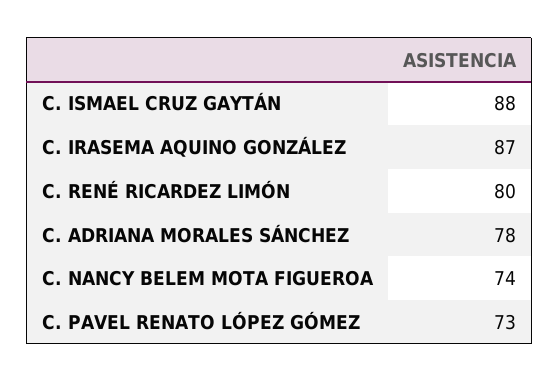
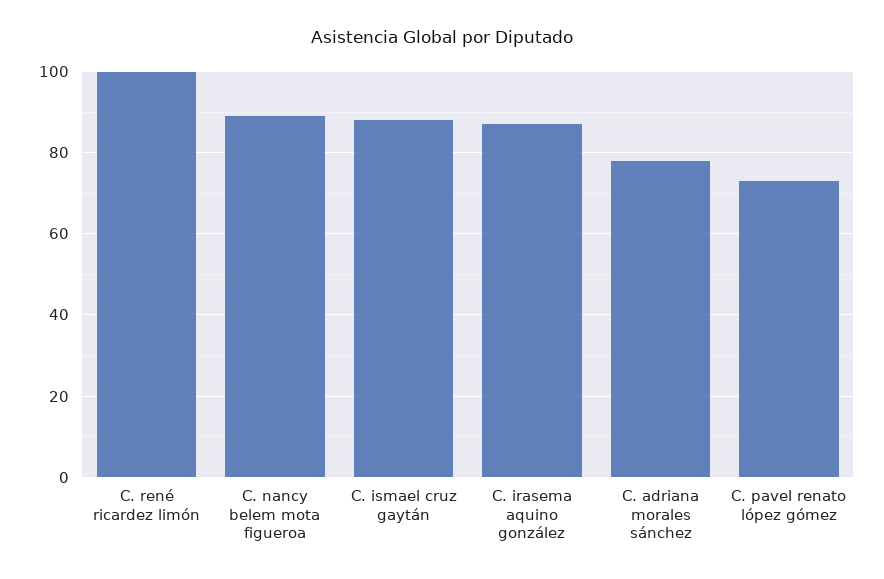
  {
    "C. ISMAEL CRUZ GAYTÁN": 88,
    "C. IRASEMA AQUINO GONZÁLEZ": 87,
-   "C. RENÉ RICARDEZ LIMÓN": 80,
+   "C. RENÉ RICARDEZ LIMÓN": 100,
    "C. ADRIANA MORALES SÁNCHEZ": 78,
-   "C. NANCY BELEM MOTA FIGUEROA": 74,
+   "C. NANCY BELEM MOTA FIGUEROA": 90,
    "C. PAVEL RENATO LÓPEZ GÓMEZ": 73
  }

